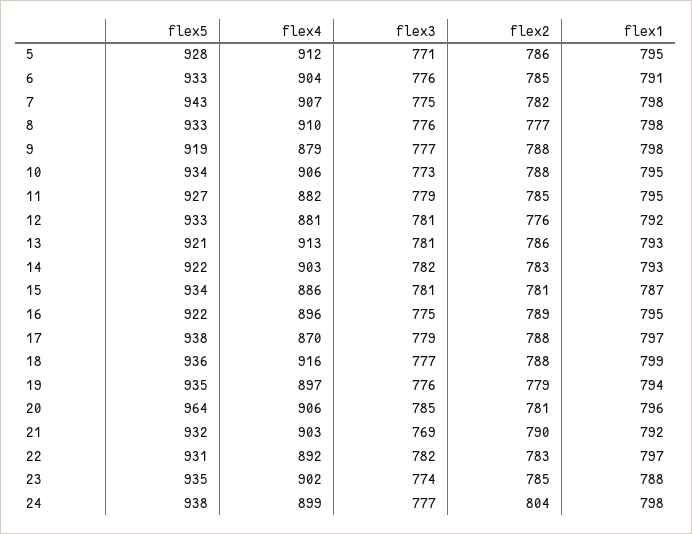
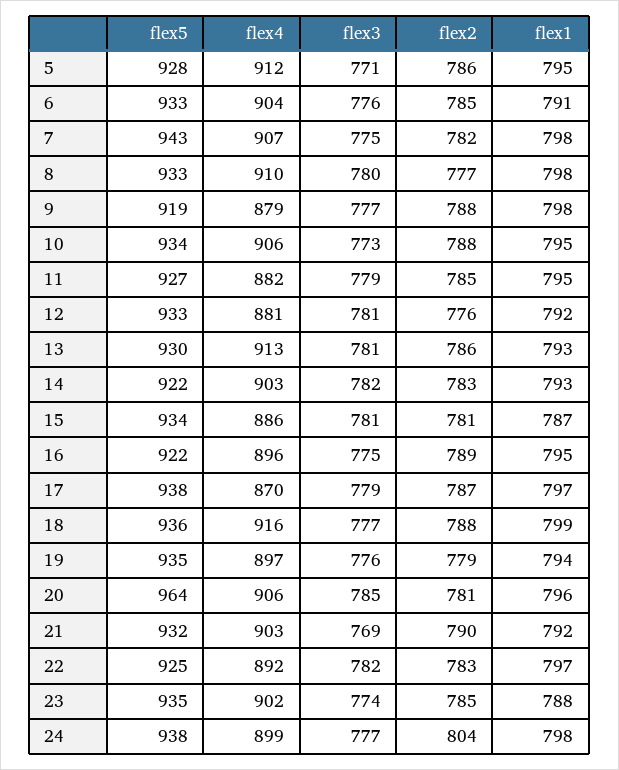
  {
    "flex5": {
      "5": 928,
      "6": 933,
      "7": 943,
      "8": 933,
      "9": 919,
      "10": 934,
      "11": 927,
      "12": 933,
-     "13": 921,
+     "13": 930,
      "14": 922,
      "15": 934,
      "16": 922,
      "17": 938,
      "18": 936,
      "19": 935,
      "20": 964,
      "21": 932,
-     "22": 931,
+     "22": 925,
      "23": 935,
      "24": 938
    },
    "flex4": {
      "5": 912,
      "6": 904,
      "7": 907,
      "8": 910,
      "9": 879,
      "10": 906,
      "11": 882,
      "12": 881,
      "13": 913,
      "14": 903,
      "15": 886,
      "16": 896,
      "17": 870,
      "18": 916,
      "19": 897,
      "20": 906,
      "21": 903,
      "22": 892,
      "23": 902,
      "24": 899
    },
    "flex3": {
      "5": 771,
      "6": 776,
      "7": 775,
-     "8": 776,
+     "8": 780,
      "9": 777,
      "10": 773,
      "11": 779,
      "12": 781,
      "13": 781,
      "14": 782,
      "15": 781,
      "16": 775,
      "17": 779,
      "18": 777,
      "19": 776,
      "20": 785,
      "21": 769,
      "22": 782,
      "23": 774,
      "24": 777
    },
    "flex2": {
      "5": 786,
      "6": 785,
      "7": 782,
      "8": 777,
      "9": 788,
      "10": 788,
      "11": 785,
      "12": 776,
      "13": 786,
      "14": 783,
      "15": 781,
      "16": 789,
-     "17": 788,
+     "17": 787,
      "18": 788,
      "19": 779,
      "20": 781,
      "21": 790,
      "22": 783,
      "23": 785,
      "24": 804
    },
    "flex1": {
      "5": 795,
      "6": 791,
      "7": 798,
      "8": 798,
      "9": 798,
      "10": 795,
      "11": 795,
      "12": 792,
      "13": 793,
      "14": 793,
      "15": 787,
      "16": 795,
      "17": 797,
      "18": 799,
      "19": 794,
      "20": 796,
      "21": 792,
      "22": 797,
      "23": 788,
      "24": 798
    }
  }

